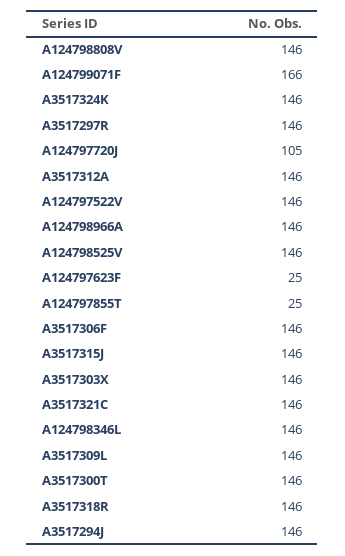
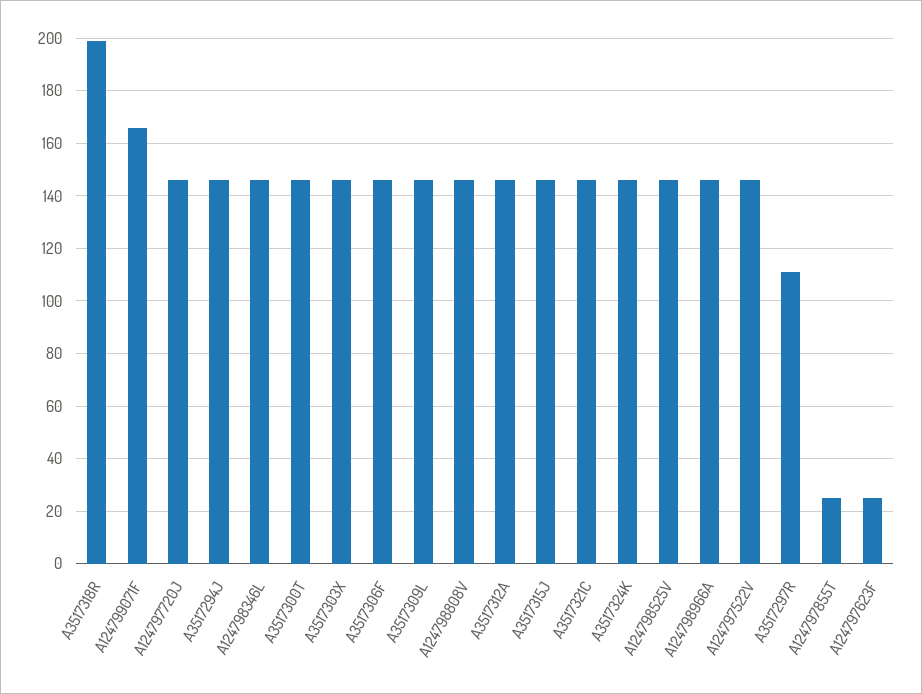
  {
    "A124798808V": 146,
    "A124799071F": 166,
    "A3517324K": 146,
-   "A3517297R": 146,
+   "A3517297R": 110,
-   "A124797720J": 105,
+   "A124797720J": 145,
    "A3517312A": 146,
    "A124797522V": 146,
    "A124798966A": 146,
    "A124798525V": 146,
    "A124797623F": 25,
    "A124797855T": 25,
    "A3517306F": 146,
    "A3517315J": 146,
    "A3517303X": 146,
    "A3517321C": 146,
    "A124798346L": 146,
    "A3517309L": 146,
    "A3517300T": 146,
-   "A3517318R": 146,
+   "A3517318R": 200,
    "A3517294J": 146
  }

